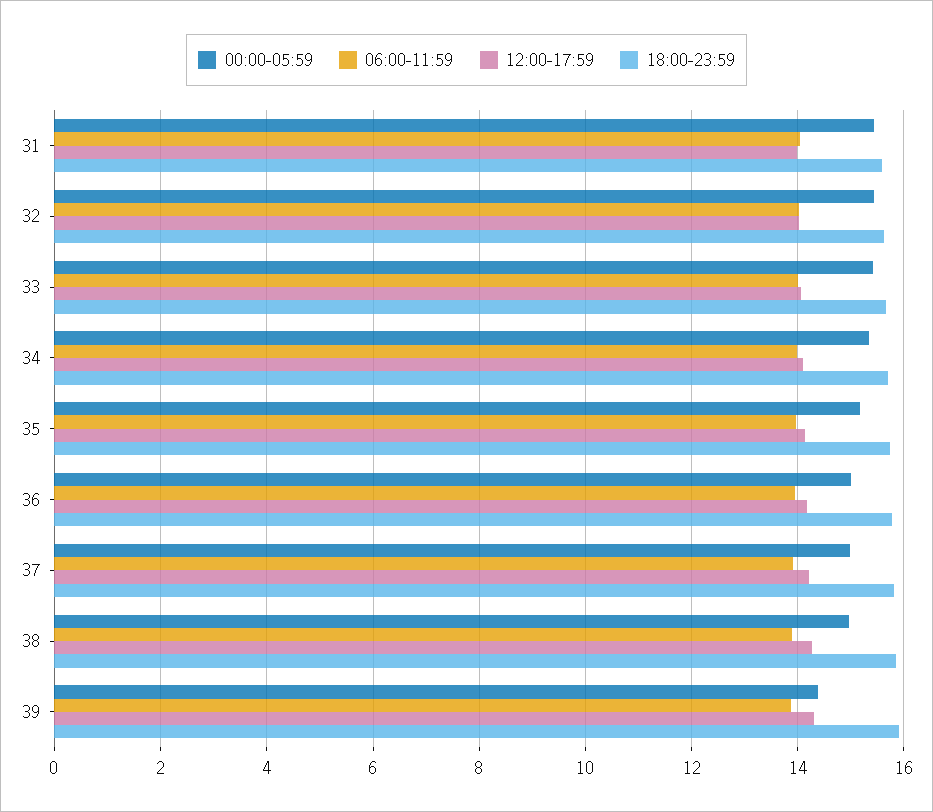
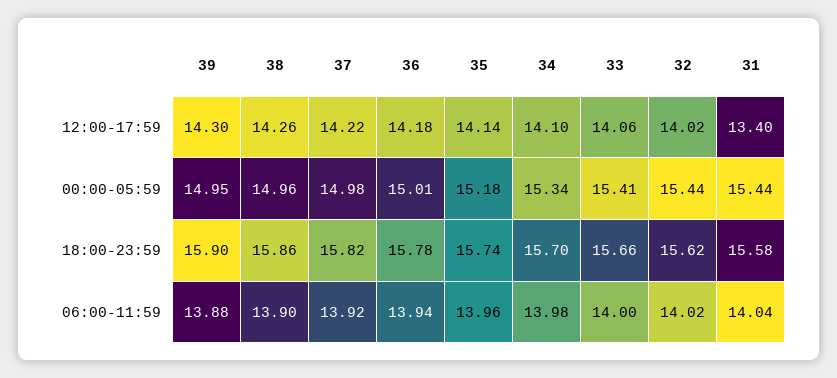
  {
    "00:00-05:59": {
      "31": 15.44,
      "32": 15.44,
      "33": 15.41,
      "34": 15.34,
      "35": 15.18,
      "36": 15.01,
      "37": 14.98,
      "38": 14.96,
-     "39": 14.4
+     "39": 14.95
    },
    "06:00-11:59": {
      "31": 14.04,
      "32": 14.02,
      "33": 14,
      "34": 13.98,
      "35": 13.96,
      "36": 13.94,
      "37": 13.92,
      "38": 13.9,
      "39": 13.88
    },
    "12:00-17:59": {
-     "31": 14,
+     "31": 13.4,
      "32": 14.02,
      "33": 14.06,
      "34": 14.1,
      "35": 14.14,
      "36": 14.18,
      "37": 14.22,
      "38": 14.26,
      "39": 14.3
    },
    "18:00-23:59": {
      "31": 15.58,
      "32": 15.62,
      "33": 15.66,
      "34": 15.7,
      "35": 15.74,
      "36": 15.78,
      "37": 15.82,
      "38": 15.86,
      "39": 15.9
    }
  }

